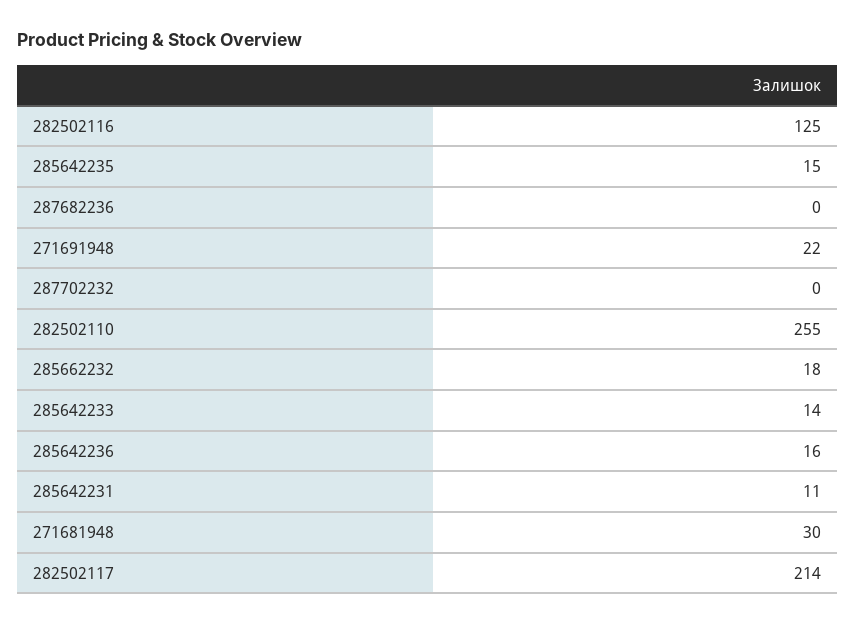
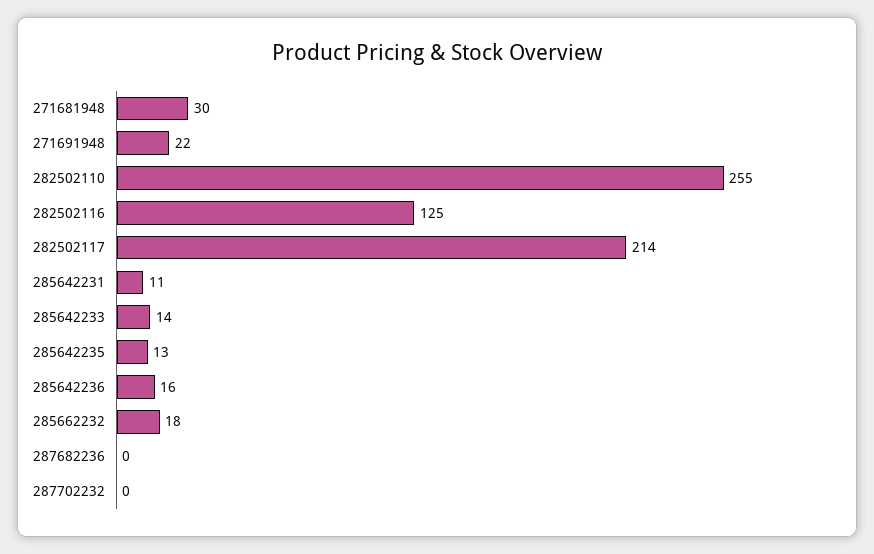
  {
    "282502116": 125,
-   "285642235": 15,
+   "285642235": 13,
    "287682236": 0,
    "271691948": 22,
    "287702232": 0,
    "282502110": 255,
    "285662232": 18,
    "285642233": 14,
    "285642236": 16,
    "285642231": 11,
    "271681948": 30,
    "282502117": 214
  }

